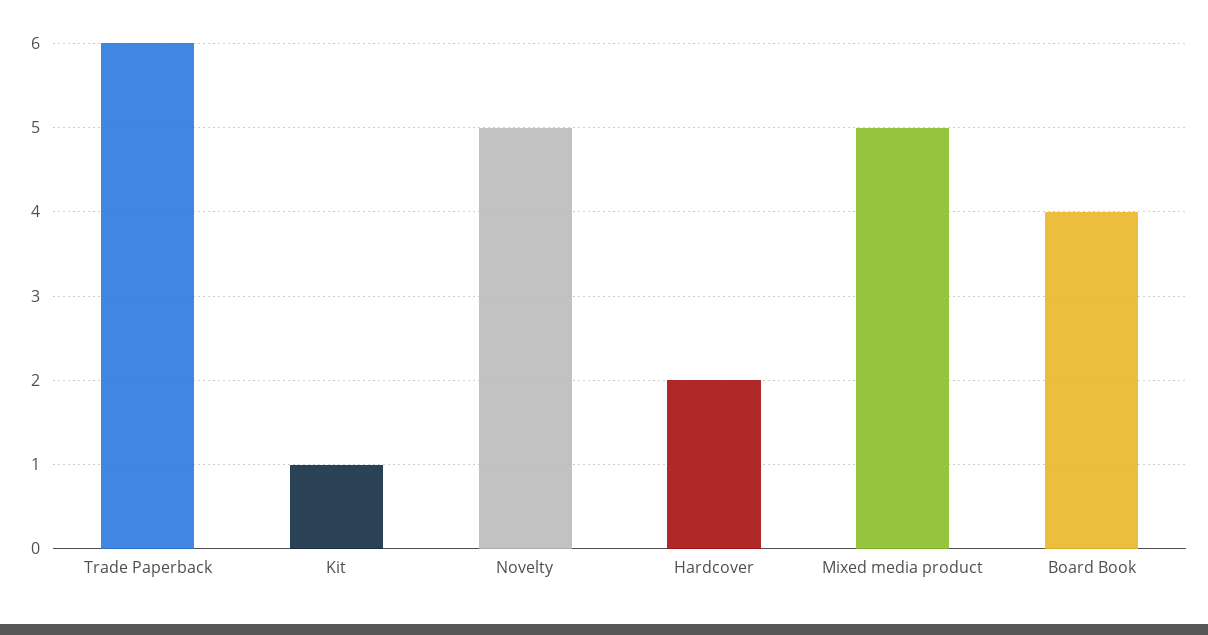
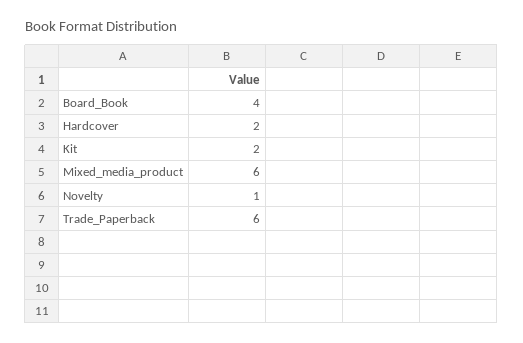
  {
    "Trade Paperback": 6,
-   "Kit": 1,
+   "Kit": 2,
-   "Novelty": 5,
+   "Novelty": 1,
    "Hardcover": 2,
-   "Mixed media product": 5,
+   "Mixed media product": 6,
    "Board Book": 4
  }

